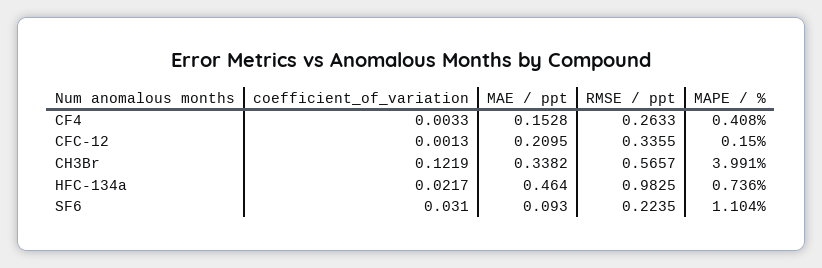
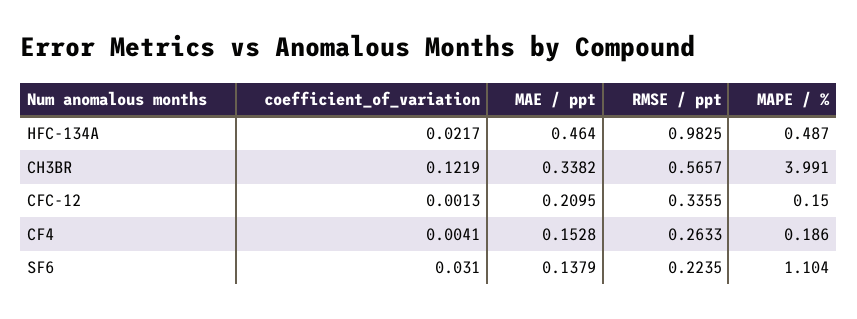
  {
    "coefficient_of_variation": {
-     "CF4": 0.0033,
+     "CF4": 0.0041,
      "CFC-12": 0.0013,
      "CH3Br": 0.1219,
      "HFC-134a": 0.0217,
      "SF6": 0.031
    },
    "MAE / ppt": {
      "CF4": 0.1528,
      "CFC-12": 0.2095,
      "CH3Br": 0.3382,
      "HFC-134a": 0.464,
-     "SF6": 0.093
+     "SF6": 0.1379
    },
    "RMSE / ppt": {
      "CF4": 0.2633,
      "CFC-12": 0.3355,
      "CH3Br": 0.5657,
      "HFC-134a": 0.9825,
      "SF6": 0.2235
    },
    "MAPE / %": {
-     "CF4": 0.408,
+     "CF4": 0.186,
      "CFC-12": 0.15,
      "CH3Br": 3.991,
-     "HFC-134a": 0.736,
+     "HFC-134a": 0.487,
      "SF6": 1.104
    }
  }

